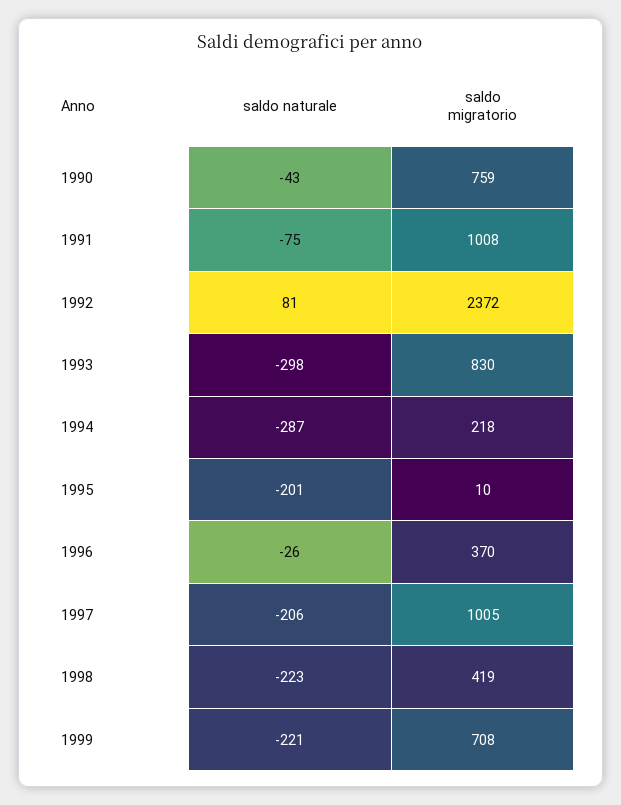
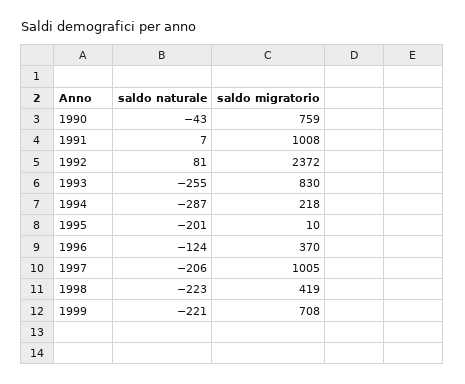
  {
    "saldo naturale": {
      "1990": -43,
-     "1991": -75,
+     "1991": 7,
      "1992": 81,
-     "1993": -298,
+     "1993": -255,
      "1994": -287,
      "1995": -201,
-     "1996": -26,
+     "1996": -124,
      "1997": -206,
      "1998": -223,
      "1999": -221
    },
    "saldo migratorio": {
      "1990": 759,
      "1991": 1008,
      "1992": 2372,
      "1993": 830,
      "1994": 218,
      "1995": 10,
      "1996": 370,
      "1997": 1005,
      "1998": 419,
      "1999": 708
    }
  }

